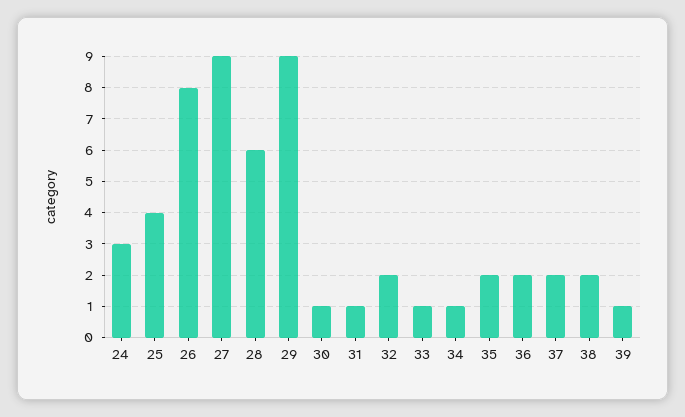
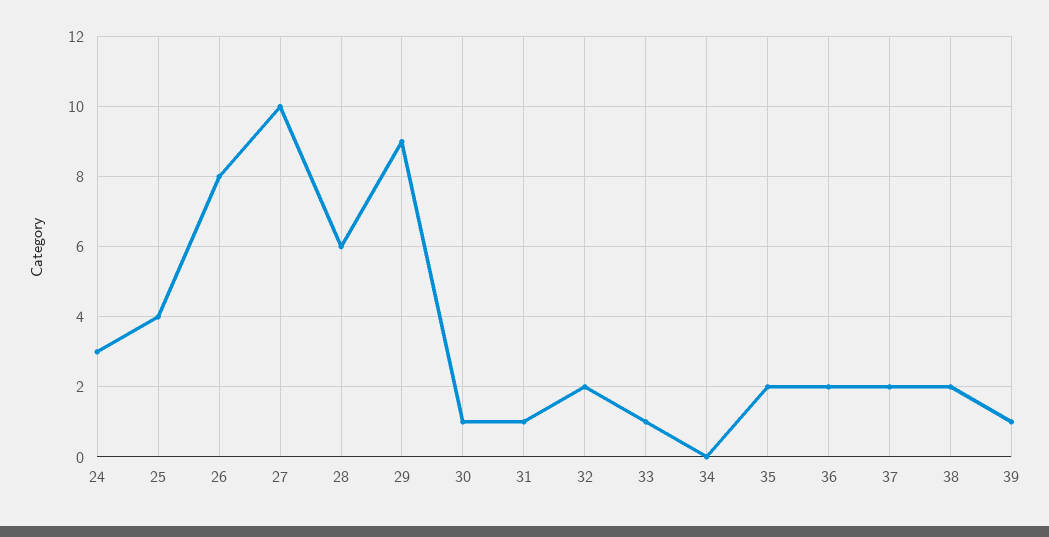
  {
    "24": 3,
    "25": 4,
    "26": 8,
-   "27": 9,
+   "27": 10,
    "28": 6,
    "29": 9,
    "30": 1,
    "31": 1,
    "32": 2,
    "33": 1,
-   "34": 1,
+   "34": 0,
    "35": 2,
    "36": 2,
    "37": 2,
    "38": 2,
    "39": 1
  }

